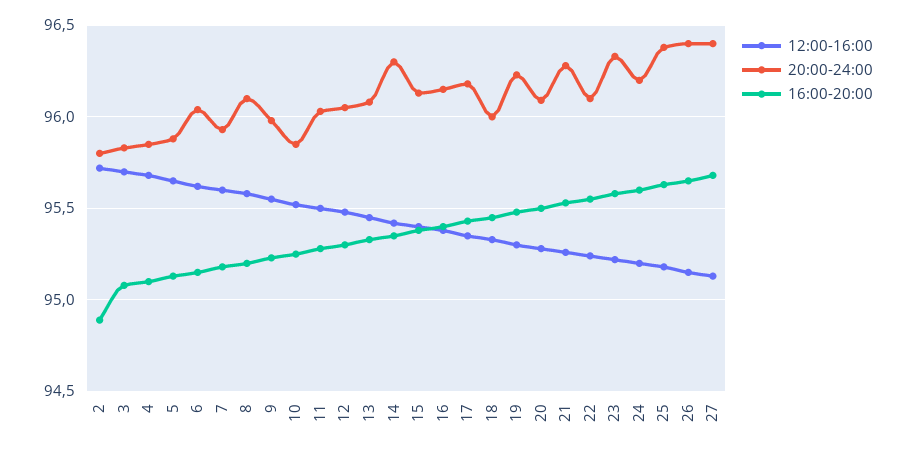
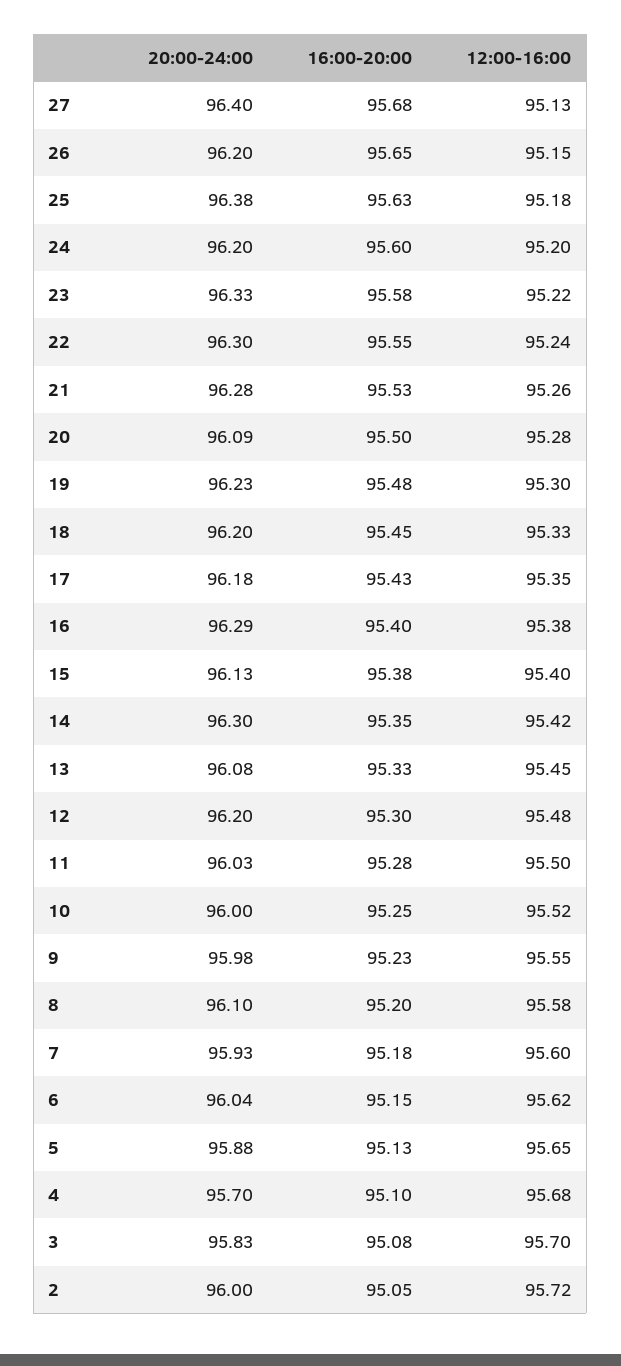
  {
    "12:00-16:00": {
      "2": 95.72,
      "3": 95.7,
      "4": 95.68,
      "5": 95.65,
      "6": 95.62,
      "7": 95.6,
      "8": 95.58,
      "9": 95.55,
      "10": 95.52,
      "11": 95.5,
      "12": 95.48,
      "13": 95.45,
      "14": 95.42,
      "15": 95.4,
      "16": 95.38,
      "17": 95.35,
      "18": 95.33,
      "19": 95.3,
      "20": 95.28,
      "21": 95.26,
      "22": 95.24,
      "23": 95.22,
      "24": 95.2,
      "25": 95.18,
      "26": 95.15,
      "27": 95.13
    },
    "20:00-24:00": {
-     "2": 95.8,
+     "2": 96,
      "3": 95.83,
-     "4": 95.85,
+     "4": 95.7,
      "5": 95.88,
      "6": 96.04,
      "7": 95.93,
      "8": 96.1,
      "9": 95.98,
-     "10": 95.85,
+     "10": 96,
      "11": 96.03,
-     "12": 96.05,
+     "12": 96.2,
      "13": 96.08,
      "14": 96.3,
      "15": 96.13,
-     "16": 96.15,
+     "16": 96.29,
      "17": 96.18,
-     "18": 96,
+     "18": 96.2,
      "19": 96.23,
      "20": 96.09,
      "21": 96.28,
-     "22": 96.1,
+     "22": 96.3,
      "23": 96.33,
      "24": 96.2,
      "25": 96.38,
-     "26": 96.4,
+     "26": 96.2,
      "27": 96.4
    },
    "16:00-20:00": {
-     "2": 94.9,
+     "2": 95.05,
      "3": 95.08,
      "4": 95.1,
      "5": 95.13,
      "6": 95.15,
      "7": 95.18,
      "8": 95.2,
      "9": 95.23,
      "10": 95.25,
      "11": 95.28,
      "12": 95.3,
      "13": 95.33,
      "14": 95.35,
      "15": 95.38,
      "16": 95.4,
      "17": 95.43,
      "18": 95.45,
      "19": 95.48,
      "20": 95.5,
      "21": 95.53,
      "22": 95.55,
      "23": 95.58,
      "24": 95.6,
      "25": 95.63,
      "26": 95.65,
      "27": 95.68
    }
  }

